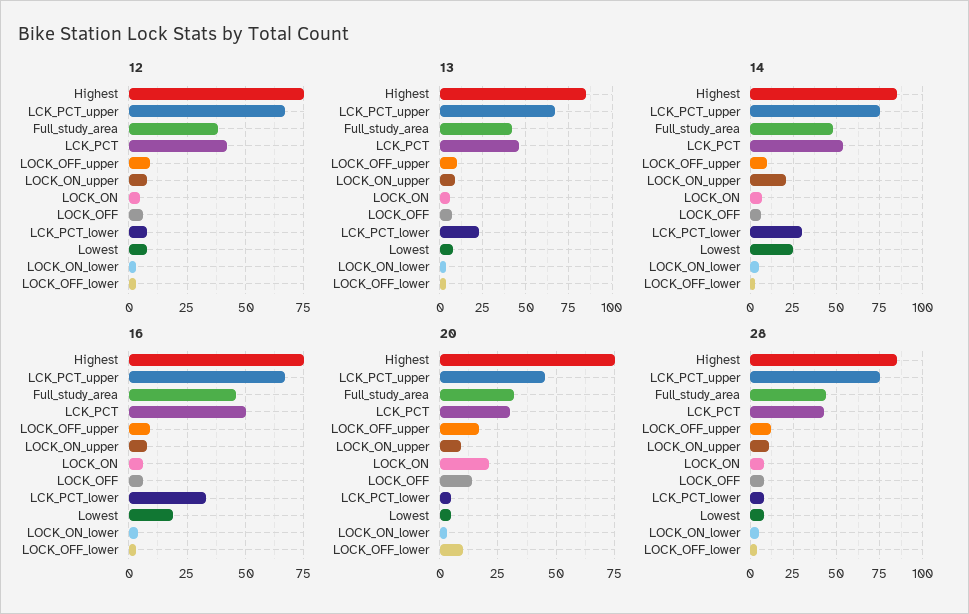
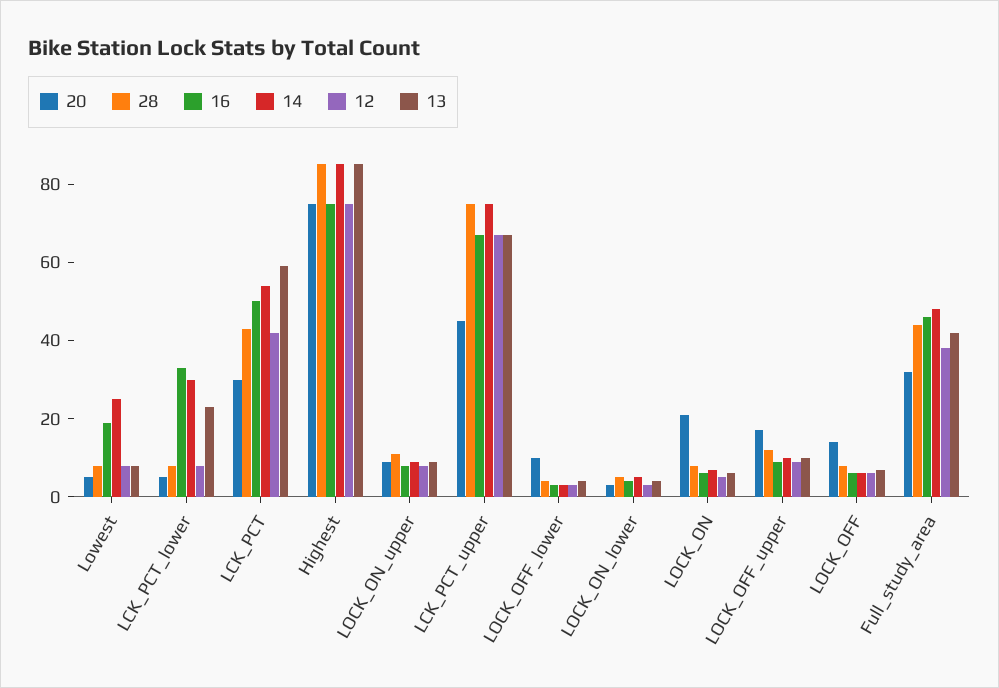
  {
    "12": {
      "Highest": 75,
      "LCK_PCT_upper": 65,
      "Full_study_area": 40,
      "LCK_PCT": 40,
      "LOCK_OFF_upper": 10,
      "LOCK_ON_upper": 10,
      "LOCK_ON": 5,
      "LOCK_OFF": 5,
      "LCK_PCT_lower": 10,
      "Lowest": 10,
      "LOCK_ON_lower": 5,
      "LOCK_OFF_lower": 5
    },
    "13": {
      "Highest": 85,
      "LCK_PCT_upper": 65,
      "Full_study_area": 40,
-     "LCK_PCT": 45,
+     "LCK_PCT": 60,
      "LOCK_OFF_upper": 10,
      "LOCK_ON_upper": 10,
      "LOCK_ON": 5,
      "LOCK_OFF": 5,
      "LCK_PCT_lower": 25,
      "Lowest": 10,
      "LOCK_ON_lower": 5,
      "LOCK_OFF_lower": 5
    },
    "14": {
      "Highest": 85,
      "LCK_PCT_upper": 75,
      "Full_study_area": 50,
      "LCK_PCT": 55,
      "LOCK_OFF_upper": 10,
-     "LOCK_ON_upper": 20,
+     "LOCK_ON_upper": 10,
      "LOCK_ON": 5,
      "LOCK_OFF": 5,
      "LCK_PCT_lower": 30,
      "Lowest": 25,
      "LOCK_ON_lower": 5,
      "LOCK_OFF_lower": 5
    },
    "16": {
      "Highest": 75,
      "LCK_PCT_upper": 65,
      "Full_study_area": 45,
      "LCK_PCT": 50,
      "LOCK_OFF_upper": 10,
      "LOCK_ON_upper": 10,
      "LOCK_ON": 5,
      "LOCK_OFF": 5,
      "LCK_PCT_lower": 35,
      "Lowest": 20,
      "LOCK_ON_lower": 5,
      "LOCK_OFF_lower": 5
    },
    "20": {
      "Highest": 75,
      "LCK_PCT_upper": 45,
      "Full_study_area": 30,
      "LCK_PCT": 30,
      "LOCK_OFF_upper": 15,
      "LOCK_ON_upper": 10,
      "LOCK_ON": 20,
      "LOCK_OFF": 15,
      "LCK_PCT_lower": 5,
      "Lowest": 5,
      "LOCK_ON_lower": 5,
      "LOCK_OFF_lower": 10
    },
    "28": {
      "Highest": 85,
      "LCK_PCT_upper": 75,
      "Full_study_area": 45,
      "LCK_PCT": 45,
      "LOCK_OFF_upper": 10,
      "LOCK_ON_upper": 10,
      "LOCK_ON": 10,
      "LOCK_OFF": 10,
      "LCK_PCT_lower": 10,
      "Lowest": 10,
      "LOCK_ON_lower": 5,
      "LOCK_OFF_lower": 5
    }
  }

